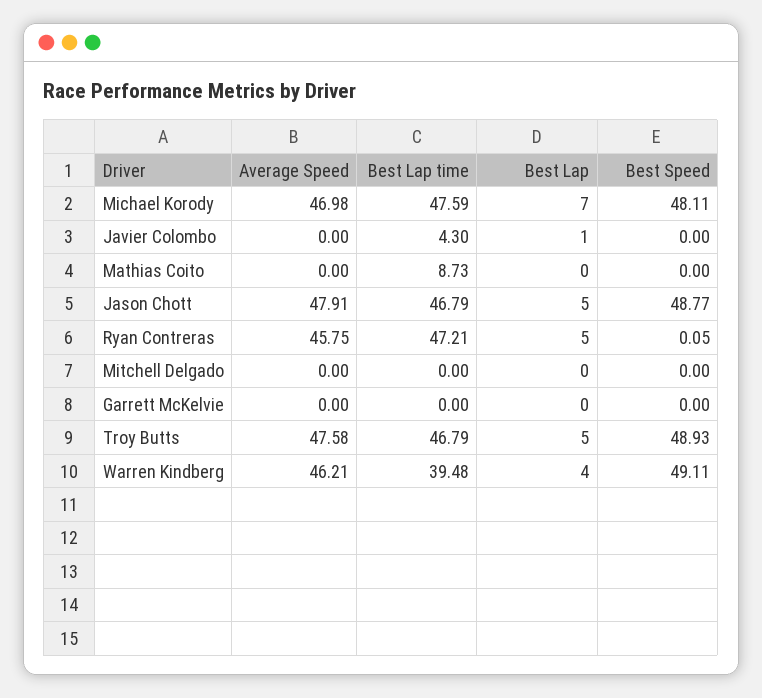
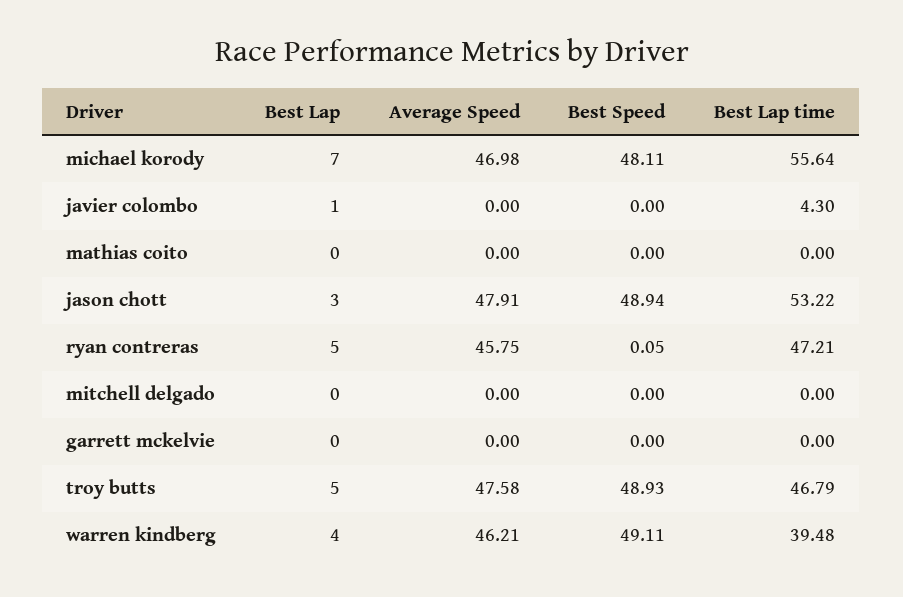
  {
    "Average Speed": {
      "Michael Korody": 46.98,
      "Javier Colombo": 0,
      "Mathias Coito": 0,
      "Jason Chott": 47.91,
      "Ryan Contreras": 45.75,
      "Mitchell Delgado": 0,
      "Garrett McKelvie": 0,
      "Troy Butts": 47.58,
      "Warren Kindberg": 46.21
    },
    "Best Lap time": {
-     "Michael Korody": 47.59,
+     "Michael Korody": 55.64,
      "Javier Colombo": 4.3,
-     "Mathias Coito": 8.73,
+     "Mathias Coito": 0,
-     "Jason Chott": 46.79,
+     "Jason Chott": 53.22,
      "Ryan Contreras": 47.21,
      "Mitchell Delgado": 0,
      "Garrett McKelvie": 0,
      "Troy Butts": 46.79,
      "Warren Kindberg": 39.48
    },
    "Best Lap": {
      "Michael Korody": 7,
      "Javier Colombo": 1,
      "Mathias Coito": 0,
-     "Jason Chott": 5,
+     "Jason Chott": 3,
      "Ryan Contreras": 5,
      "Mitchell Delgado": 0,
      "Garrett McKelvie": 0,
      "Troy Butts": 5,
      "Warren Kindberg": 4
    },
    "Best Speed": {
      "Michael Korody": 48.11,
      "Javier Colombo": 0,
      "Mathias Coito": 0,
-     "Jason Chott": 48.77,
+     "Jason Chott": 48.94,
      "Ryan Contreras": 0.05,
      "Mitchell Delgado": 0,
      "Garrett McKelvie": 0,
      "Troy Butts": 48.93,
      "Warren Kindberg": 49.11
    }
  }

